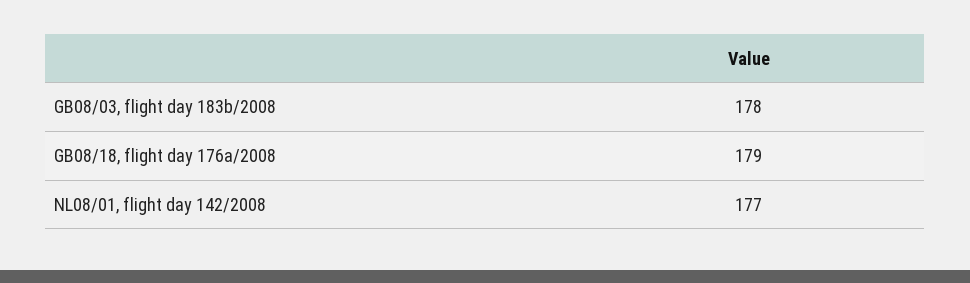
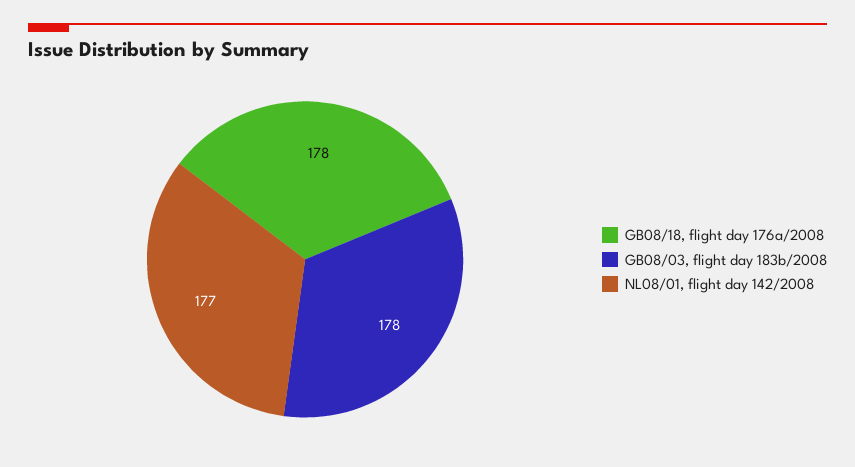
  {
    "GB08/03, flight day 183b/2008": 178,
-   "GB08/18, flight day 176a/2008": 179,
+   "GB08/18, flight day 176a/2008": 178,
    "NL08/01, flight day 142/2008": 177
  }

